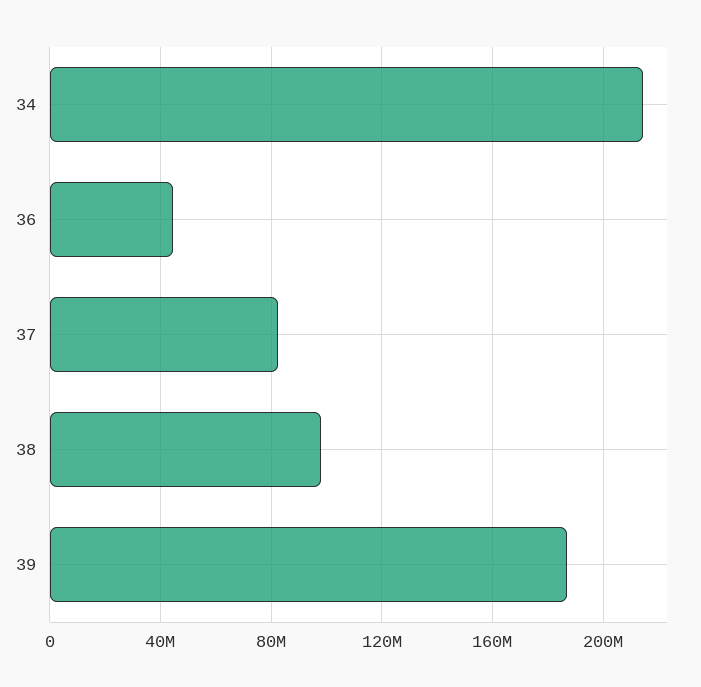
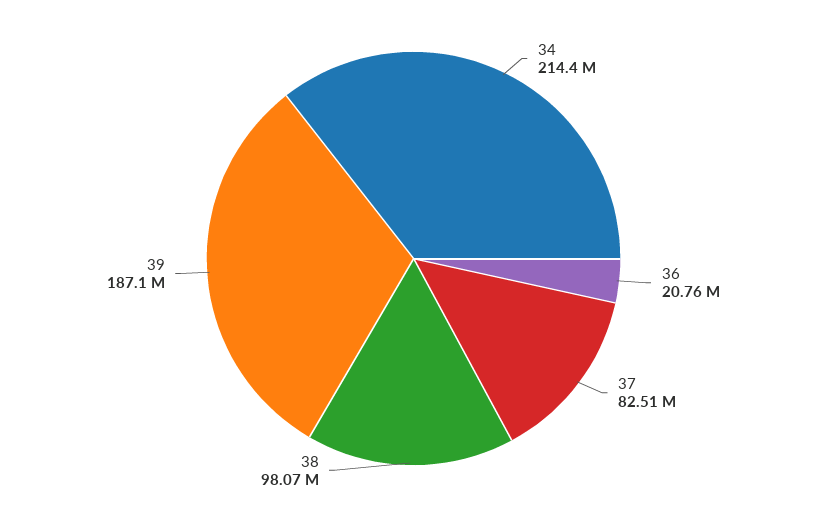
  {
    "34": 214400000,
-   "36": 45000000,
+   "36": 20760000,
    "37": 82510000,
    "38": 98070000,
    "39": 187100000
  }

